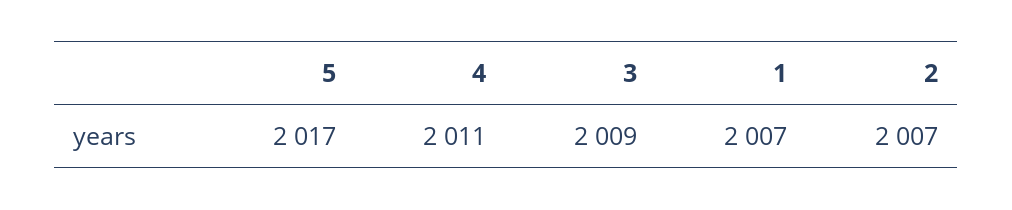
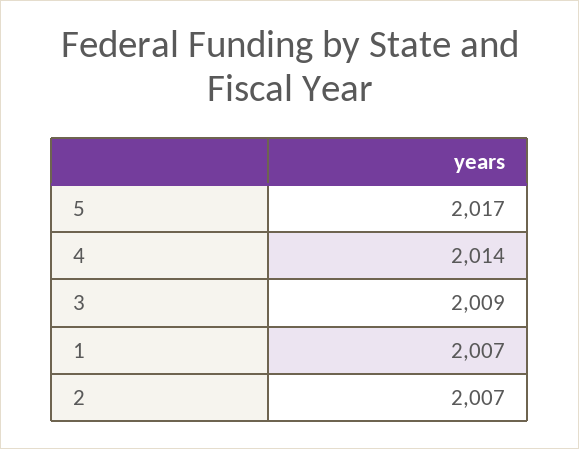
  {
    "5": 2017,
-   "4": 2011,
+   "4": 2014,
    "3": 2009,
    "1": 2007,
    "2": 2007
  }

